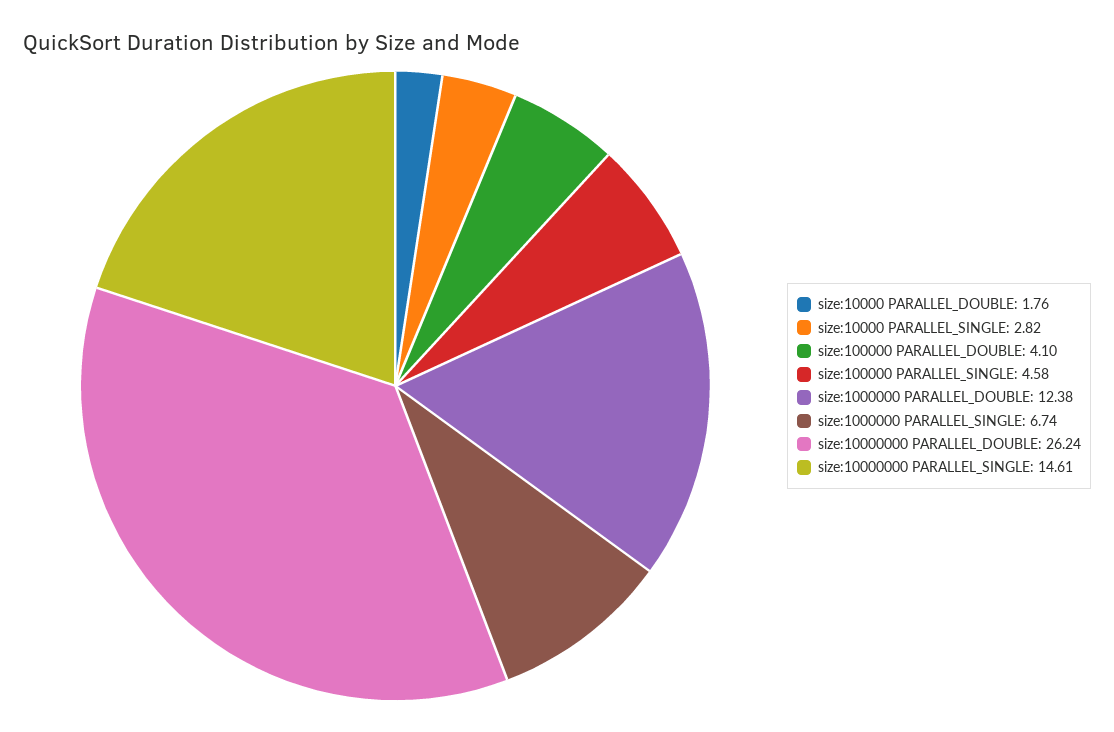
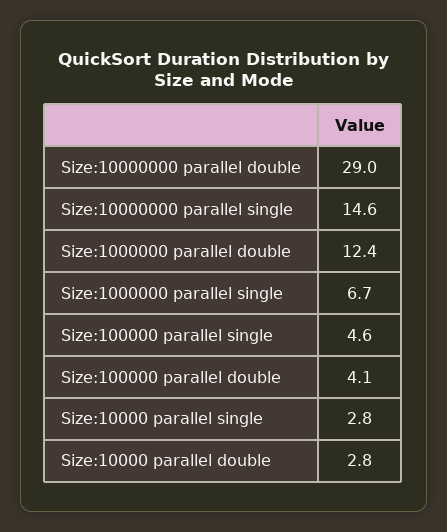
  {
-   "size:10000 PARALLEL_DOUBLE": 1.76,
+   "size:10000 PARALLEL_DOUBLE": 2.8,
    "size:10000 PARALLEL_SINGLE": 2.82,
    "size:100000 PARALLEL_DOUBLE": 4.1,
    "size:100000 PARALLEL_SINGLE": 4.58,
    "size:1000000 PARALLEL_DOUBLE": 12.38,
    "size:1000000 PARALLEL_SINGLE": 6.74,
-   "size:10000000 PARALLEL_DOUBLE": 26.24,
+   "size:10000000 PARALLEL_DOUBLE": 29,
    "size:10000000 PARALLEL_SINGLE": 14.61
  }

